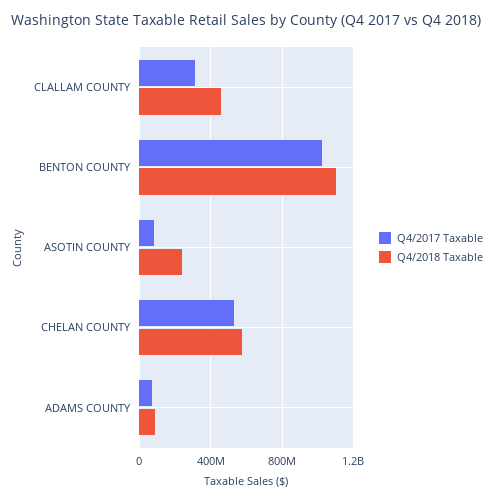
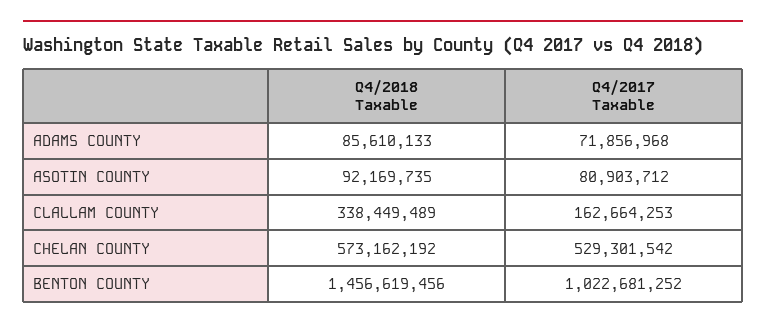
  {
    "Q4/2017 Taxable": {
-     "CLALLAM COUNTY": 300000000,
+     "CLALLAM COUNTY": 162664253,
      "BENTON COUNTY": 1022681252,
      "ASOTIN COUNTY": 80903712,
      "CHELAN COUNTY": 529301542,
      "ADAMS COUNTY": 71856968
    },
    "Q4/2018 Taxable": {
-     "CLALLAM COUNTY": 450000000,
+     "CLALLAM COUNTY": 338449489,
-     "BENTON COUNTY": 1100000000,
+     "BENTON COUNTY": 1456619456,
-     "ASOTIN COUNTY": 250000000,
+     "ASOTIN COUNTY": 92169735,
      "CHELAN COUNTY": 573162192,
      "ADAMS COUNTY": 85610133
    }
  }

